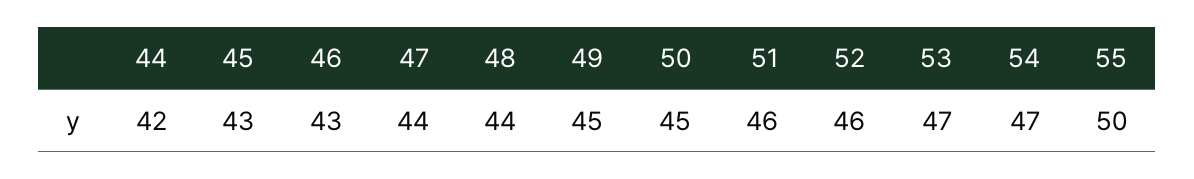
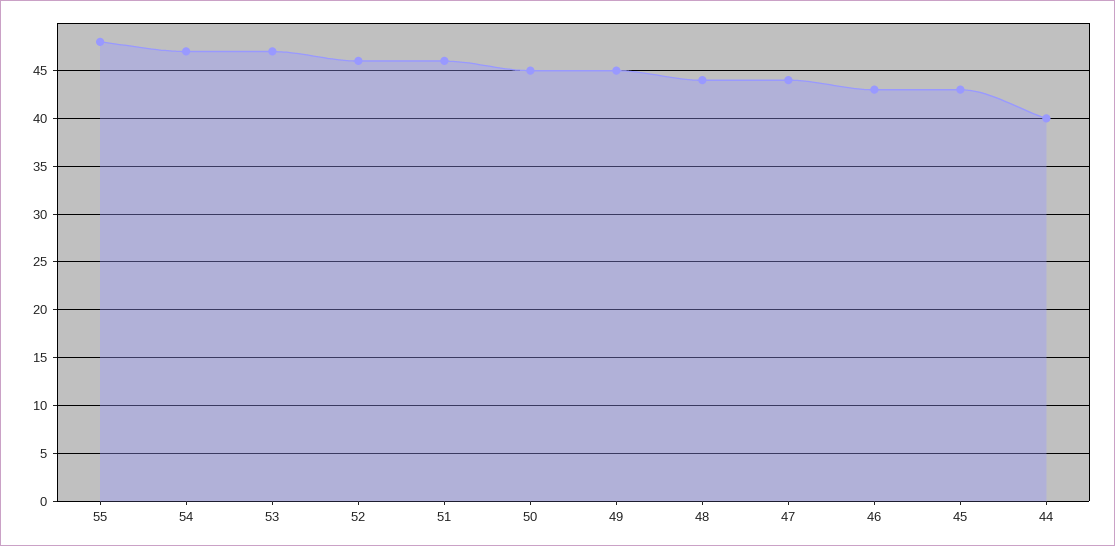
  {
-   "44": 42,
+   "44": 40,
    "45": 43,
    "46": 43,
    "47": 44,
    "48": 44,
    "49": 45,
    "50": 45,
    "51": 46,
    "52": 46,
    "53": 47,
    "54": 47,
-   "55": 50
+   "55": 48
  }

